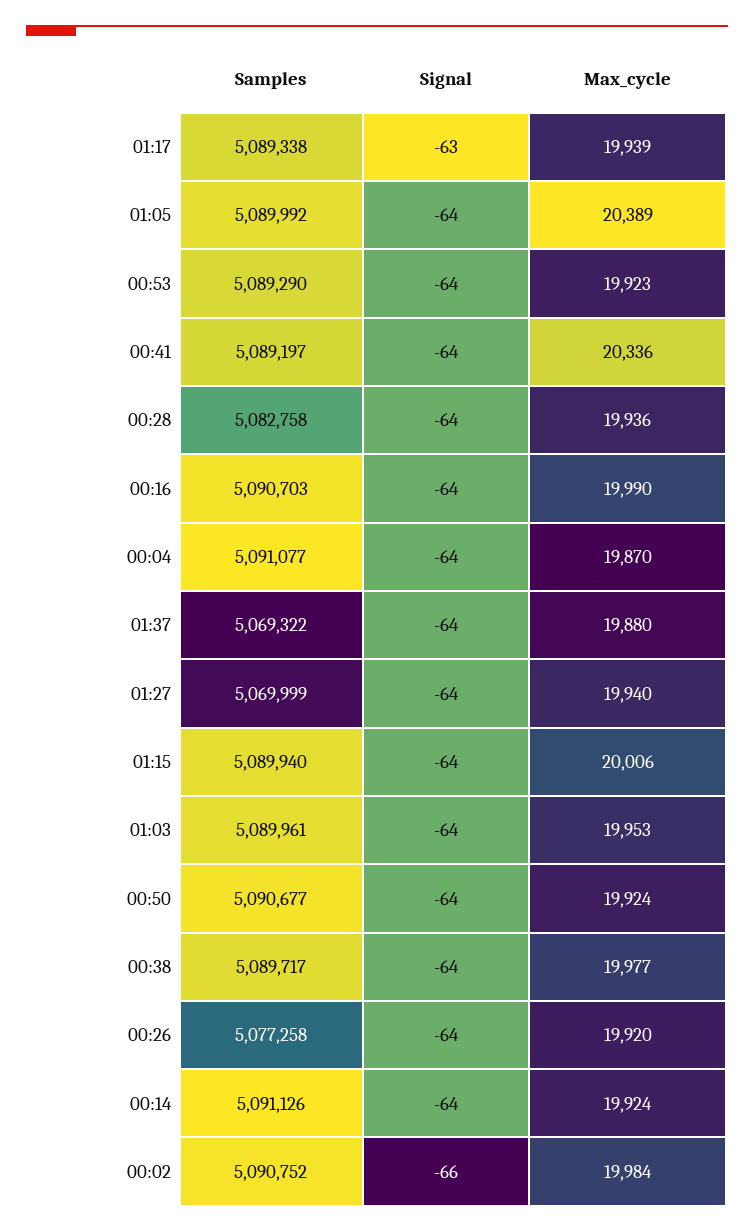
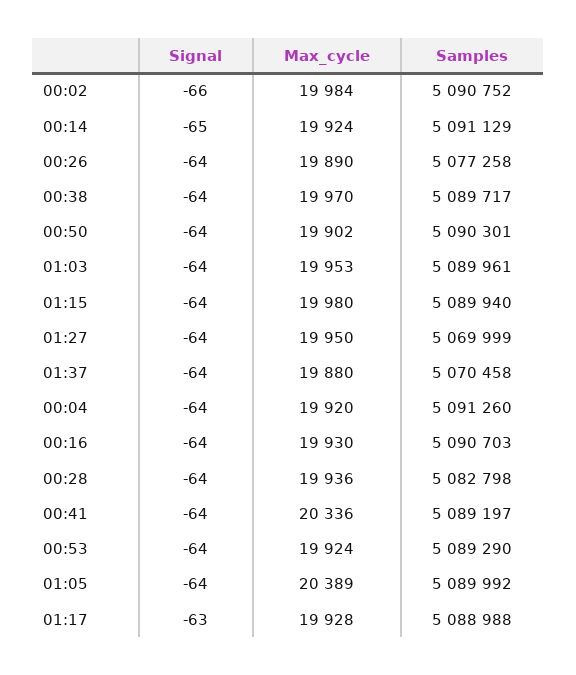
  {
    "Samples": {
-     "01:17": 5089338,
+     "01:17": 5088988,
      "01:05": 5089992,
      "00:53": 5089290,
      "00:41": 5089197,
-     "00:28": 5082758,
+     "00:28": 5082798,
      "00:16": 5090703,
-     "00:04": 5091077,
+     "00:04": 5091260,
-     "01:37": 5069322,
+     "01:37": 5070458,
      "01:27": 5069999,
      "01:15": 5089940,
      "01:03": 5089961,
-     "00:50": 5090677,
+     "00:50": 5090301,
      "00:38": 5089717,
      "00:26": 5077258,
-     "00:14": 5091126,
+     "00:14": 5091129,
      "00:02": 5090752
    },
    "Signal": {
      "01:17": -63,
      "01:05": -64,
      "00:53": -64,
      "00:41": -64,
      "00:28": -64,
      "00:16": -64,
      "00:04": -64,
      "01:37": -64,
      "01:27": -64,
      "01:15": -64,
      "01:03": -64,
      "00:50": -64,
      "00:38": -64,
      "00:26": -64,
-     "00:14": -64,
+     "00:14": -65,
      "00:02": -66
    },
    "Max_cycle": {
-     "01:17": 19939,
+     "01:17": 19928,
      "01:05": 20389,
-     "00:53": 19923,
+     "00:53": 19924,
      "00:41": 20336,
      "00:28": 19936,
-     "00:16": 19990,
+     "00:16": 19930,
-     "00:04": 19870,
+     "00:04": 19920,
      "01:37": 19880,
-     "01:27": 19940,
+     "01:27": 19950,
-     "01:15": 20006,
+     "01:15": 19980,
      "01:03": 19953,
-     "00:50": 19924,
+     "00:50": 19902,
-     "00:38": 19977,
+     "00:38": 19970,
-     "00:26": 19920,
+     "00:26": 19890,
      "00:14": 19924,
      "00:02": 19984
    }
  }

